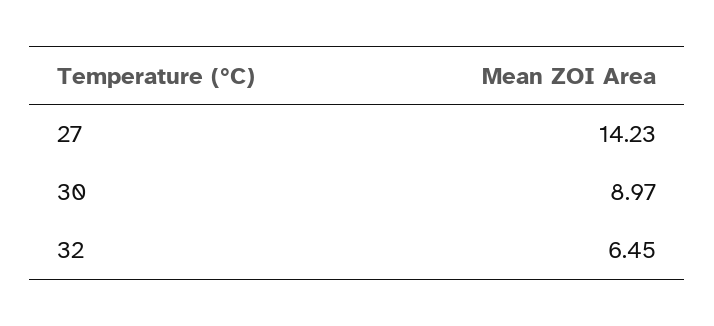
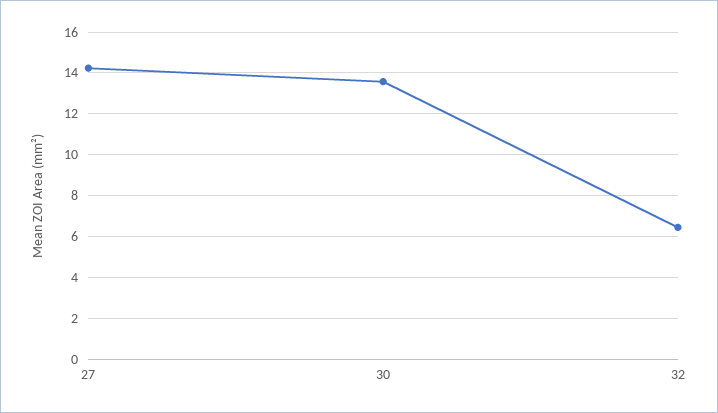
  {
    "27": 14.23,
-   "30": 8.97,
+   "30": 13.5,
    "32": 6.45
  }

